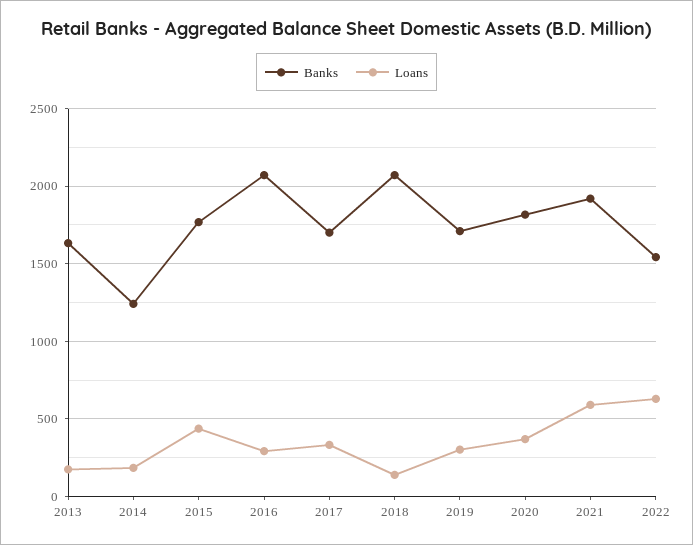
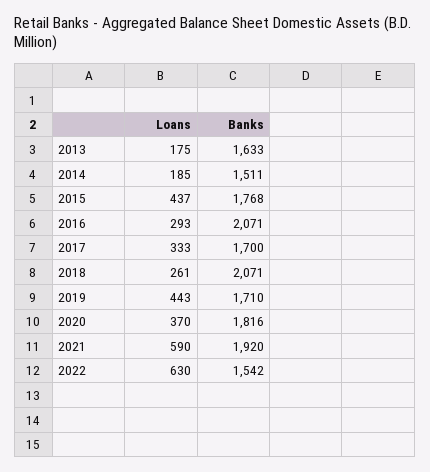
  {
    "Banks": {
      "2013": 1633,
-     "2014": 1250,
+     "2014": 1511,
      "2015": 1768,
      "2016": 2071,
      "2017": 1700,
      "2018": 2071,
      "2019": 1710,
      "2020": 1816,
      "2021": 1920,
      "2022": 1542
    },
    "Loans": {
      "2013": 175,
      "2014": 185,
      "2015": 437,
      "2016": 293,
      "2017": 333,
-     "2018": 150,
+     "2018": 261,
-     "2019": 300,
+     "2019": 443,
      "2020": 370,
      "2021": 590,
      "2022": 630
    }
  }

